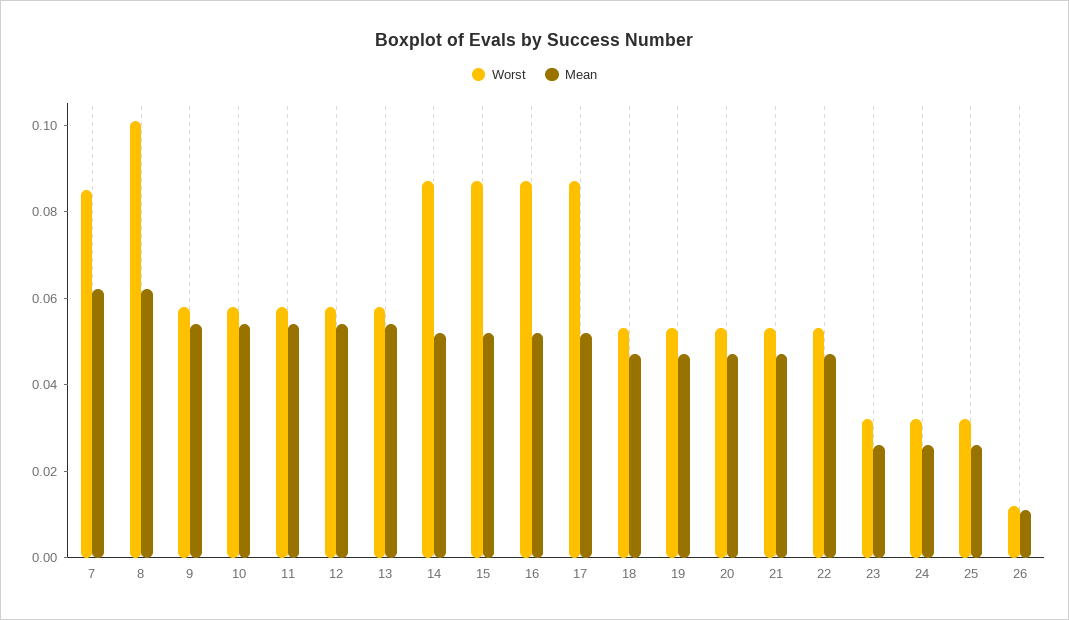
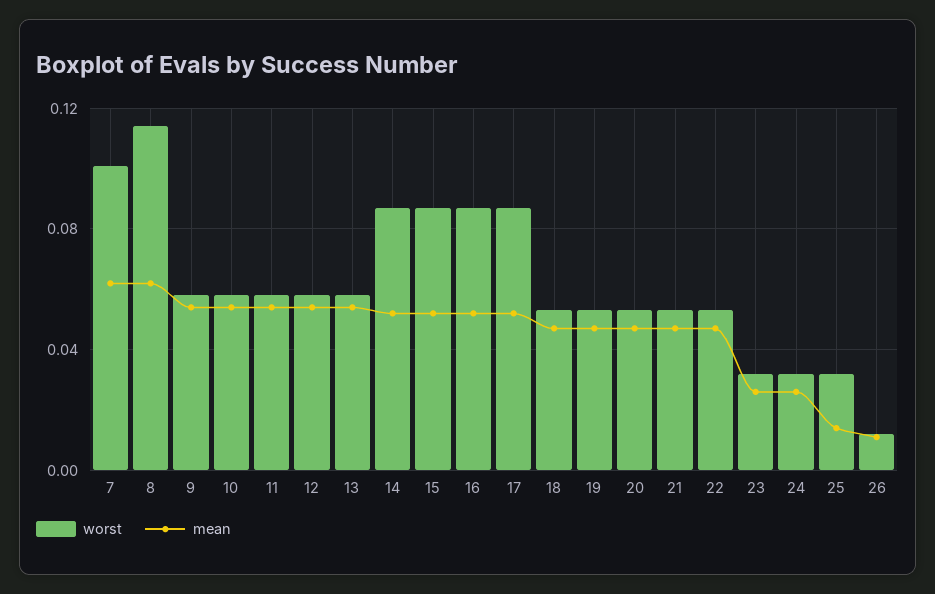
  {
    "Worst": {
-     "7": 0.085,
+     "7": 0.1,
-     "8": 0.1,
+     "8": 0.115,
      "9": 0.06,
      "10": 0.06,
      "11": 0.06,
      "12": 0.06,
      "13": 0.06,
      "14": 0.085,
      "15": 0.085,
      "16": 0.085,
      "17": 0.085,
      "18": 0.055,
      "19": 0.055,
      "20": 0.055,
      "21": 0.055,
      "22": 0.055,
      "23": 0.03,
      "24": 0.03,
      "25": 0.03,
      "26": 0.01
    },
    "Mean": {
      "7": 0.06,
      "8": 0.06,
      "9": 0.055,
      "10": 0.055,
      "11": 0.055,
      "12": 0.055,
      "13": 0.055,
      "14": 0.05,
      "15": 0.05,
      "16": 0.05,
      "17": 0.05,
      "18": 0.045,
      "19": 0.045,
      "20": 0.045,
      "21": 0.045,
      "22": 0.045,
      "23": 0.025,
      "24": 0.025,
-     "25": 0.025,
+     "25": 0.015,
      "26": 0.01
    }
  }

